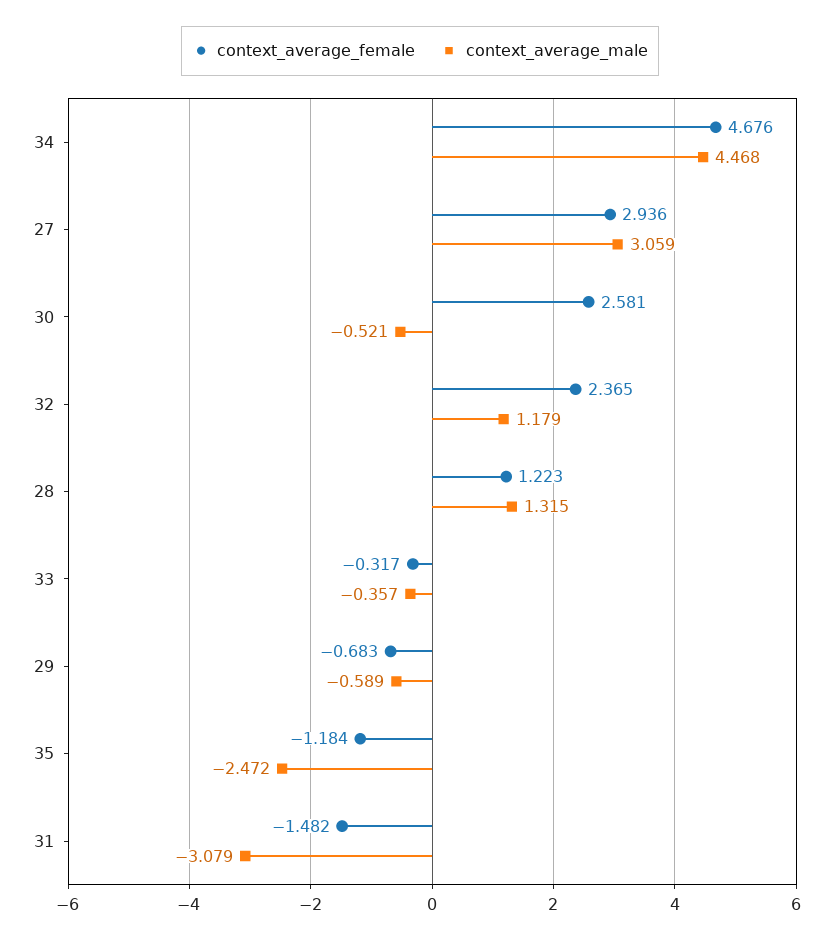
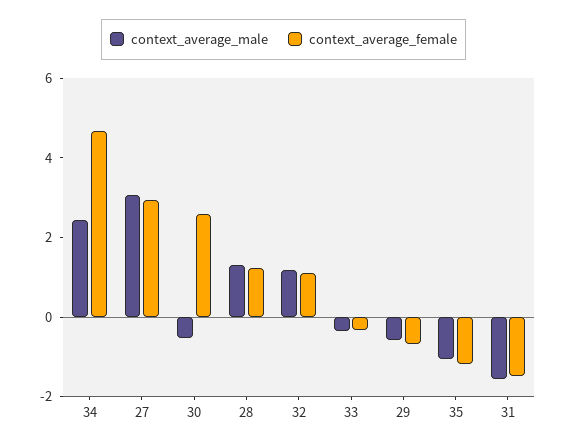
  {
    "context_average_female": {
      "34": 4.676,
      "27": 2.936,
      "30": 2.581,
-     "32": 2.365,
+     "32": 1,
      "28": 1.223,
      "33": -0.317,
      "29": -0.683,
      "35": -1.184,
      "31": -1.482
    },
    "context_average_male": {
-     "34": 4.468,
+     "34": 2.5,
      "27": 3.059,
      "30": -0.521,
      "32": 1.179,
      "28": 1.315,
      "33": -0.357,
      "29": -0.589,
-     "35": -2.472,
+     "35": -1,
-     "31": -3.079
+     "31": -1.5
    }
  }

